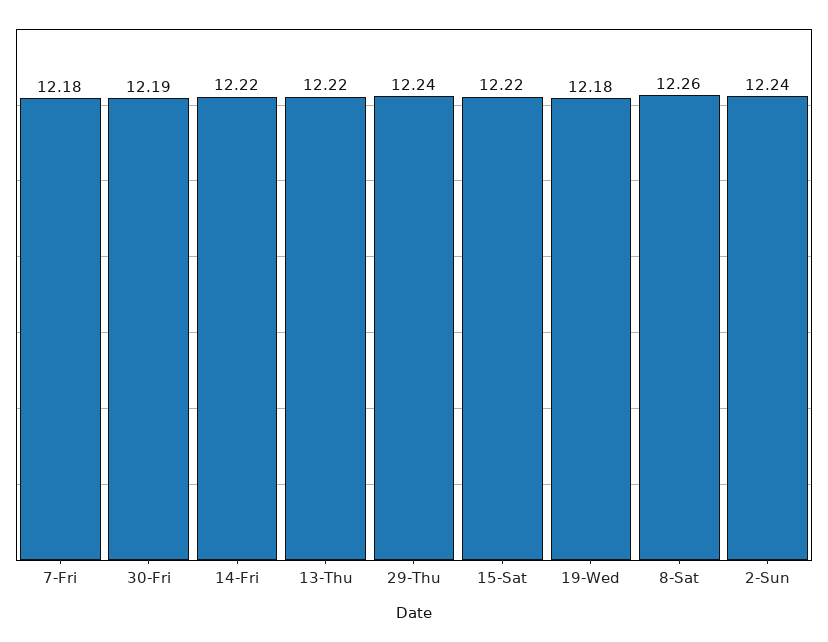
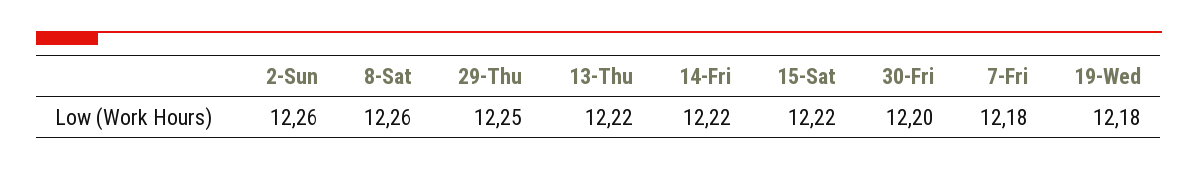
  {
    "7-Fri": 12.18,
-   "30-Fri": 12.19,
+   "30-Fri": 12.2,
    "14-Fri": 12.22,
    "13-Thu": 12.22,
-   "29-Thu": 12.24,
+   "29-Thu": 12.25,
    "15-Sat": 12.22,
    "19-Wed": 12.18,
    "8-Sat": 12.26,
-   "2-Sun": 12.24
+   "2-Sun": 12.26
  }

